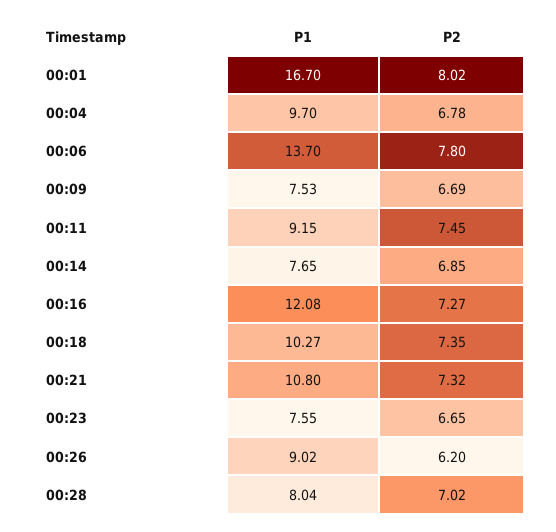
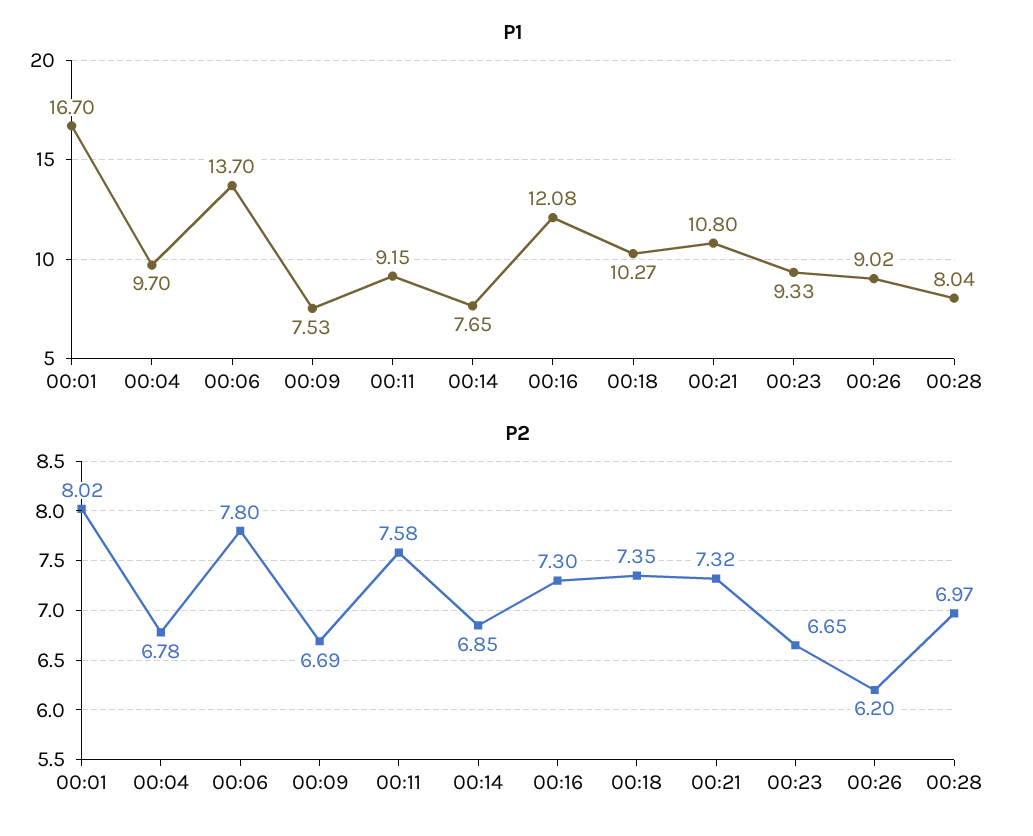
  {
    "P1": {
      "00:01": 16.7,
      "00:04": 9.7,
      "00:06": 13.7,
      "00:09": 7.53,
      "00:11": 9.15,
      "00:14": 7.65,
      "00:16": 12.08,
      "00:18": 10.27,
      "00:21": 10.8,
-     "00:23": 7.55,
+     "00:23": 9.33,
      "00:26": 9.02,
      "00:28": 8.04
    },
    "P2": {
      "00:01": 8.02,
      "00:04": 6.78,
      "00:06": 7.8,
      "00:09": 6.69,
-     "00:11": 7.45,
+     "00:11": 7.58,
      "00:14": 6.85,
-     "00:16": 7.27,
+     "00:16": 7.3,
      "00:18": 7.35,
      "00:21": 7.32,
      "00:23": 6.65,
      "00:26": 6.2,
-     "00:28": 7.02
+     "00:28": 6.97
    }
  }

